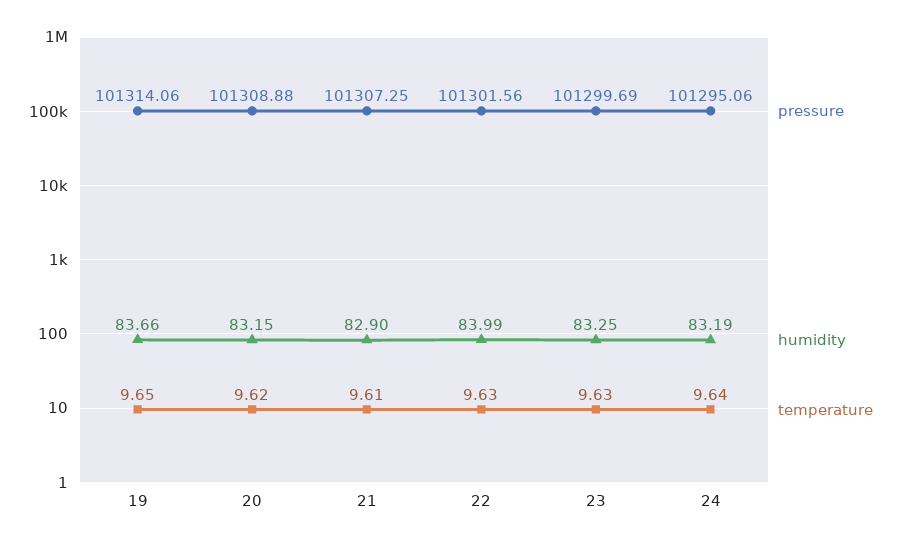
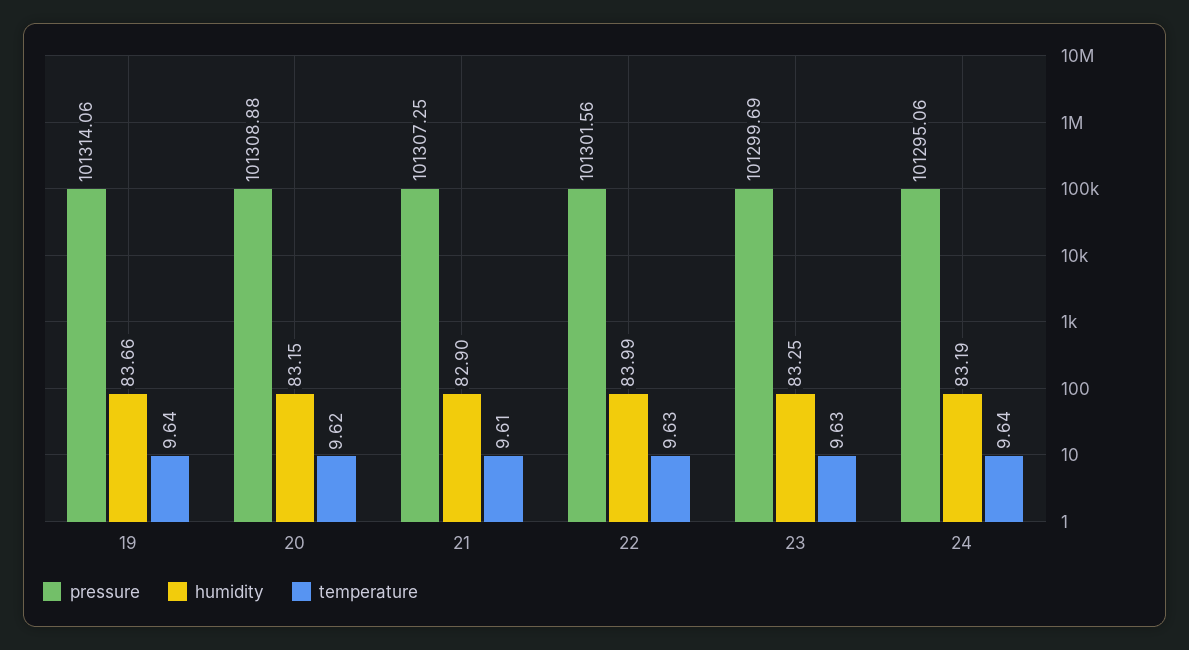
  {
    "pressure": {
      "19": 101314.06,
      "20": 101308.88,
      "21": 101307.25,
      "22": 101301.56,
      "23": 101299.69,
      "24": 101295.06
    },
    "humidity": {
      "19": 83.66,
      "20": 83.15,
      "21": 82.9,
      "22": 83.99,
      "23": 83.25,
      "24": 83.19
    },
    "temperature": {
-     "19": 9.65,
+     "19": 9.64,
      "20": 9.62,
      "21": 9.61,
      "22": 9.63,
      "23": 9.63,
      "24": 9.64
    }
  }

